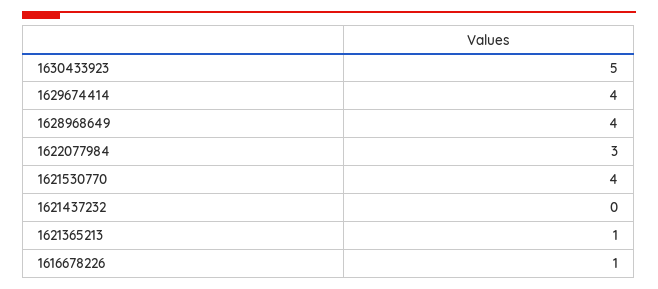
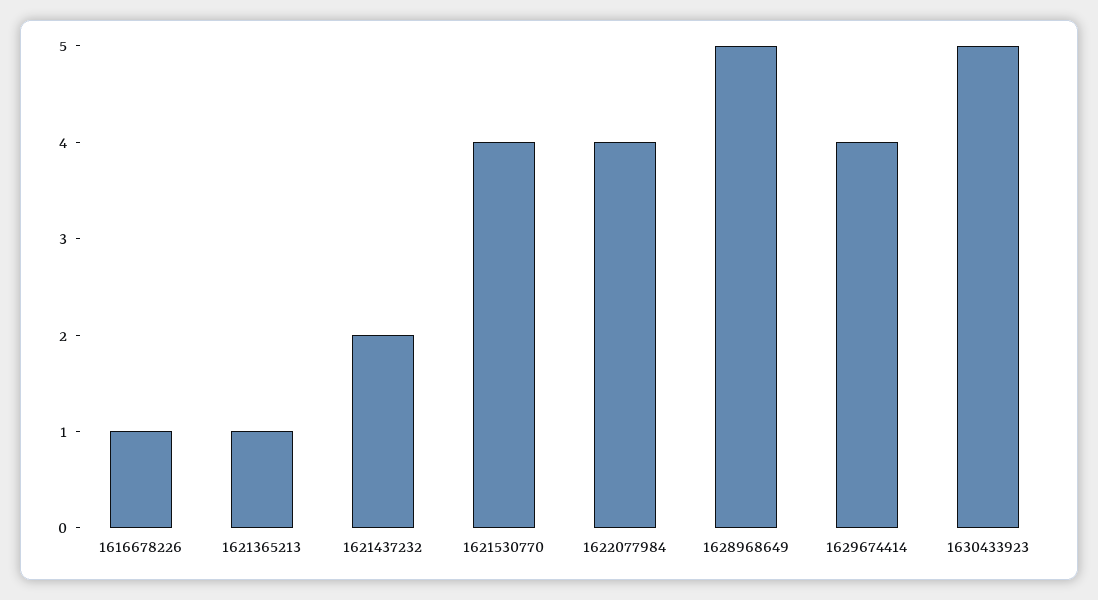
  {
    "1630433923": 5,
    "1629674414": 4,
-   "1628968649": 4,
+   "1628968649": 5,
-   "1622077984": 3,
+   "1622077984": 4,
    "1621530770": 4,
-   "1621437232": 0,
+   "1621437232": 2,
    "1621365213": 1,
    "1616678226": 1
  }

